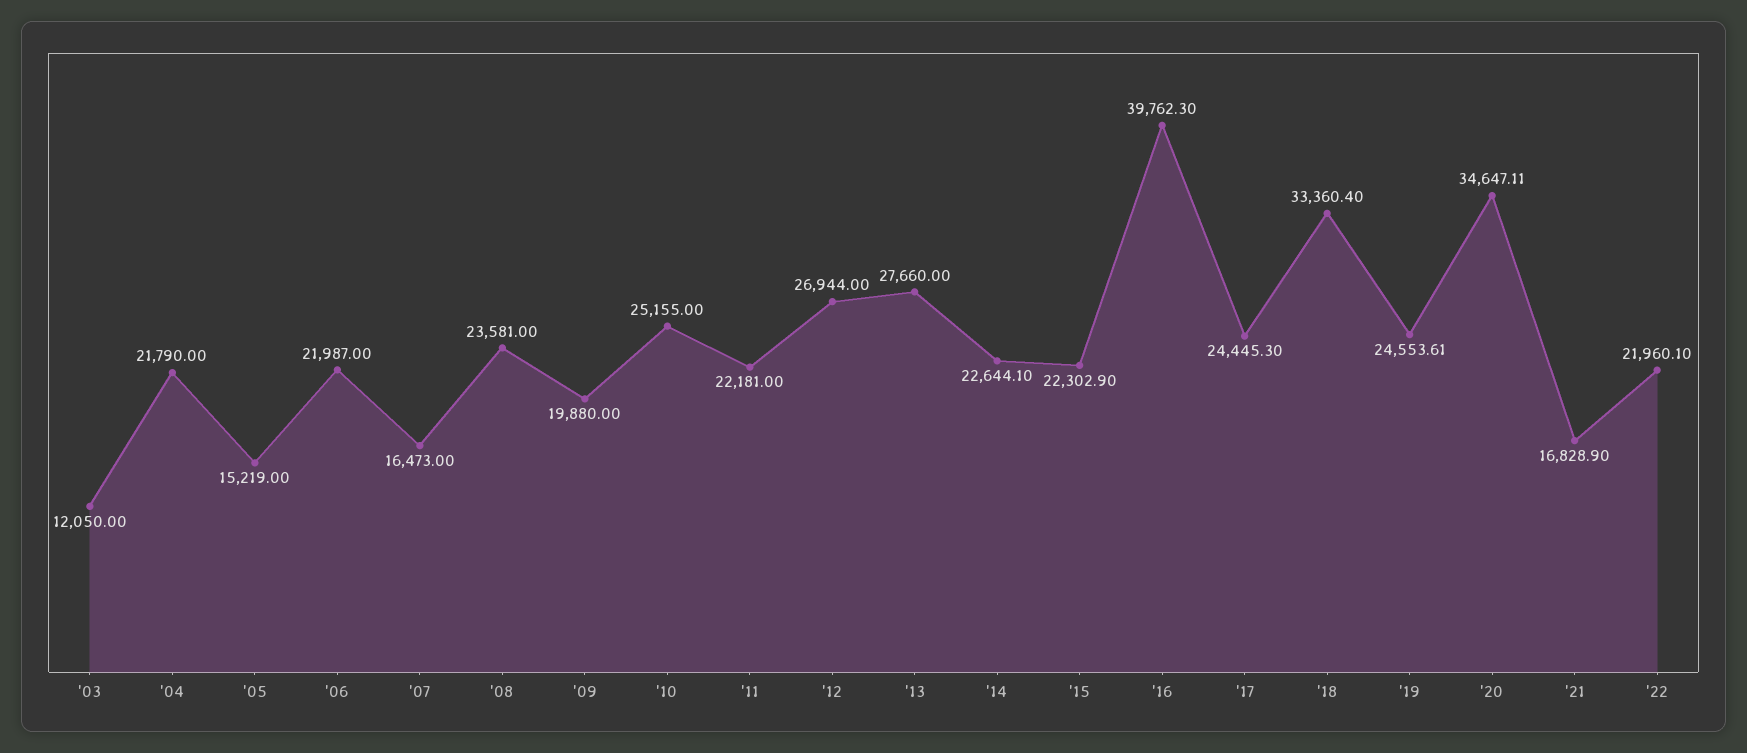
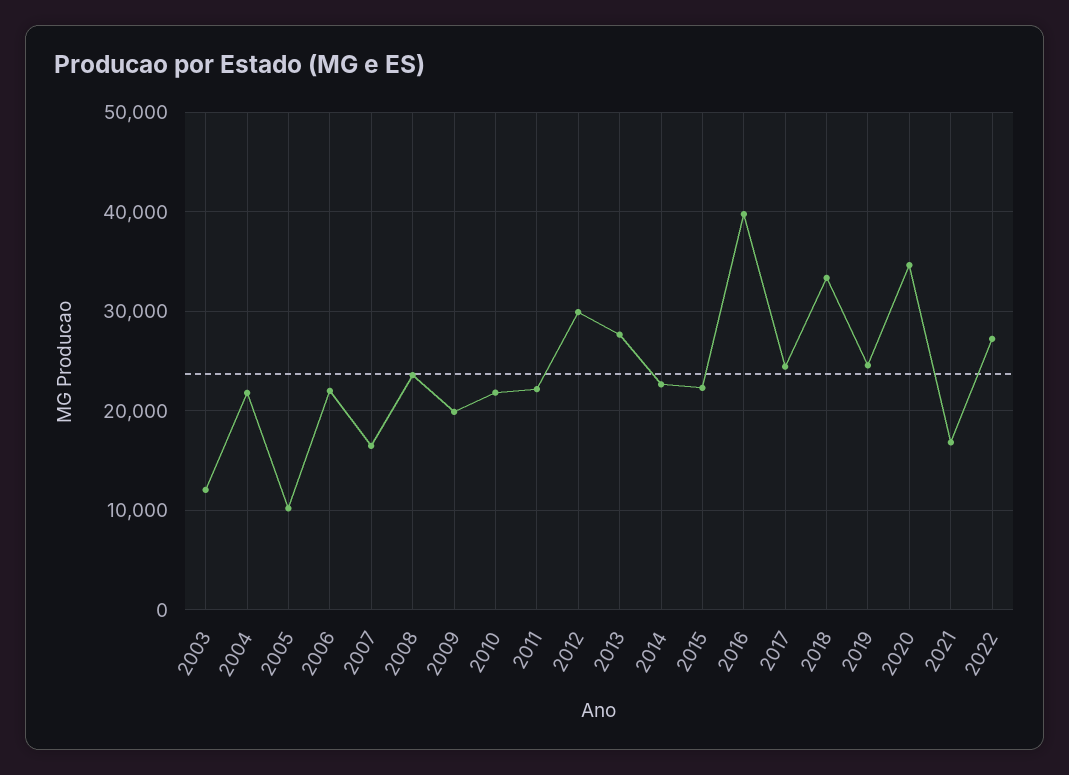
  {
    "'03": 12050,
    "'04": 21790,
-   "'05": 15219,
+   "'05": 10000,
    "'06": 21987,
    "'07": 16473,
    "'08": 23581,
    "'09": 19880,
-   "'10": 25155,
+   "'10": 22000,
    "'11": 22181,
-   "'12": 26944,
+   "'12": 30000,
    "'13": 27660,
    "'14": 22644.1,
    "'15": 22302.9,
    "'16": 39762.3,
    "'17": 24445.3,
    "'18": 33360.4,
    "'19": 24553.61,
    "'20": 34647.11,
    "'21": 16828.9,
-   "'22": 21960.1
+   "'22": 27000
  }

